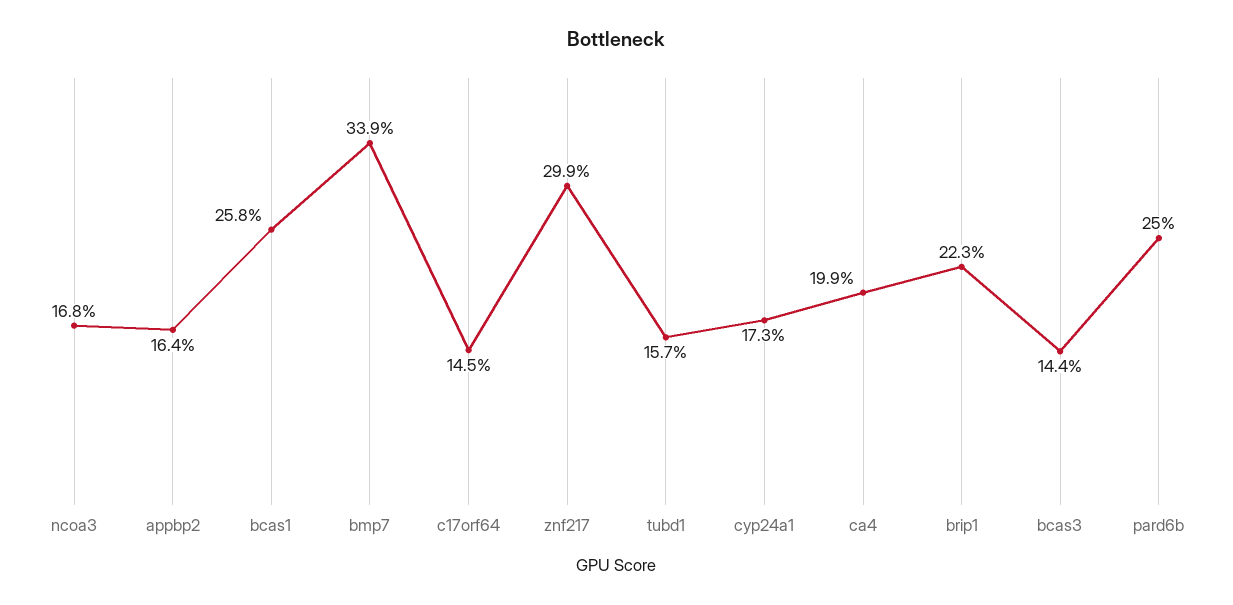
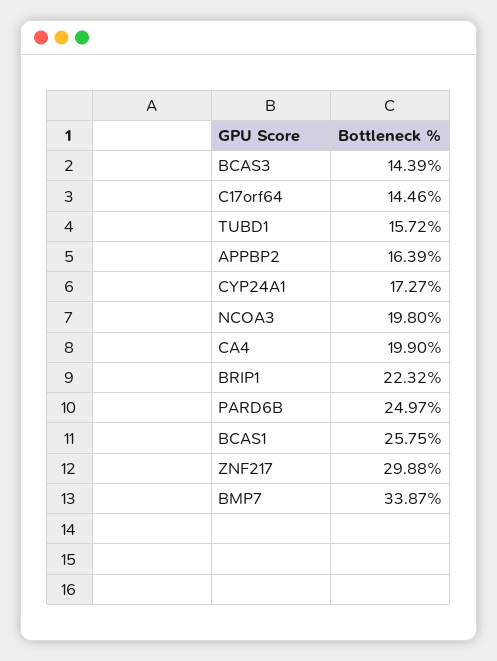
  {
-   "ncoa3": 16.8,
+   "ncoa3": 19.8,
    "appbp2": 16.39,
    "bcas1": 25.75,
    "bmp7": 33.87,
    "c17orf64": 14.46,
    "znf217": 29.88,
    "tubd1": 15.72,
    "cyp24a1": 17.27,
    "ca4": 19.9,
    "brip1": 22.32,
    "bcas3": 14.39,
    "pard6b": 24.97
  }

